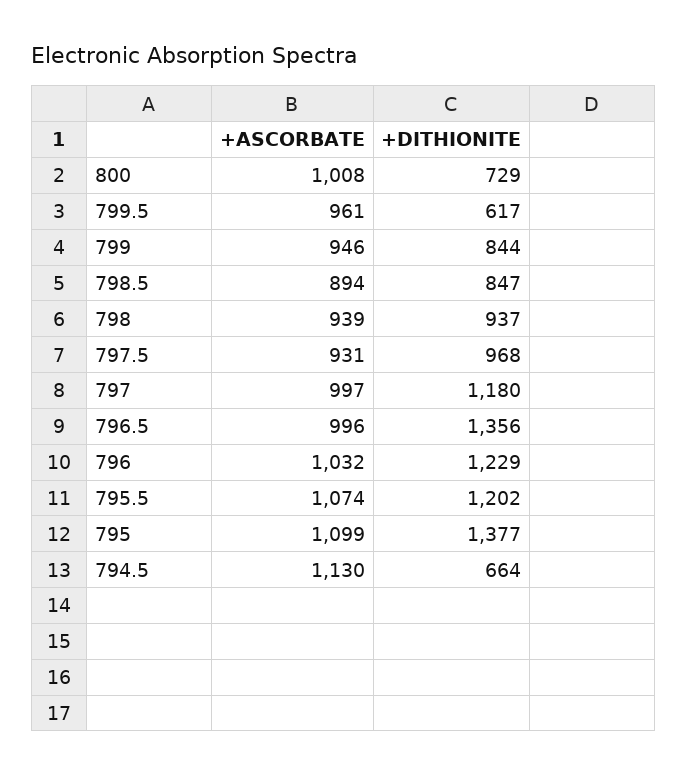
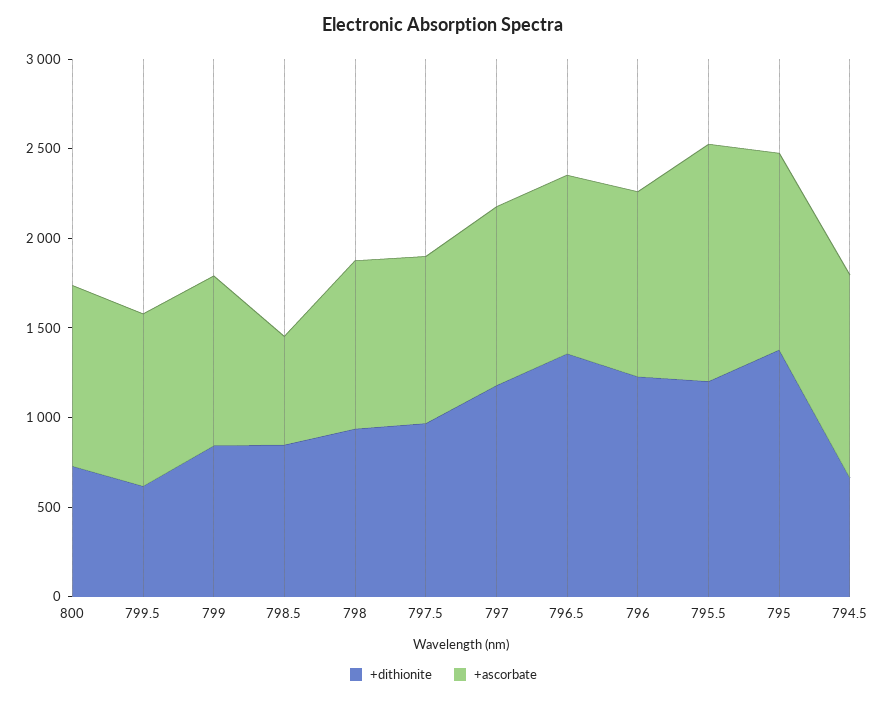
  {
    "+ASCORBATE": {
      "800": 1008,
      "799.5": 961,
      "799": 946,
-     "798.5": 894,
+     "798.5": 600,
      "798": 939,
      "797.5": 931,
      "797": 997,
      "796.5": 996,
      "796": 1032,
-     "795.5": 1074,
+     "795.5": 1300,
      "795": 1099,
      "794.5": 1130
    },
    "+DITHIONITE": {
      "800": 729,
      "799.5": 617,
      "799": 844,
      "798.5": 847,
      "798": 937,
      "797.5": 968,
      "797": 1180,
      "796.5": 1356,
      "796": 1229,
      "795.5": 1202,
      "795": 1377,
      "794.5": 664
    }
  }

